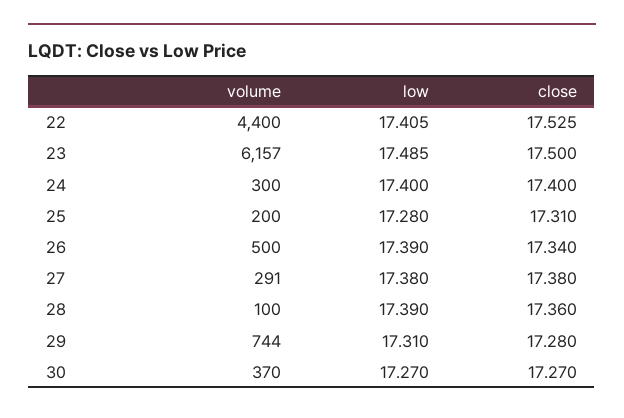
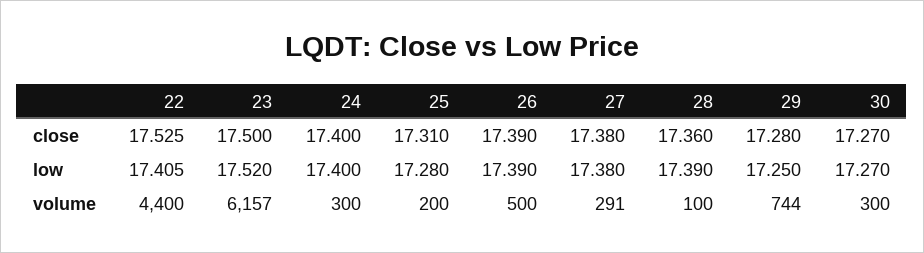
  {
    "volume": {
      "22": 4400,
      "23": 6157,
      "24": 300,
      "25": 200,
      "26": 500,
      "27": 291,
      "28": 100,
      "29": 744,
-     "30": 370
+     "30": 300
    },
    "low": {
      "22": 17.405,
-     "23": 17.485,
+     "23": 17.52,
      "24": 17.4,
      "25": 17.28,
      "26": 17.39,
      "27": 17.38,
      "28": 17.39,
-     "29": 17.31,
+     "29": 17.25,
      "30": 17.27
    },
    "close": {
      "22": 17.525,
      "23": 17.5,
      "24": 17.4,
      "25": 17.31,
-     "26": 17.34,
+     "26": 17.39,
      "27": 17.38,
      "28": 17.36,
      "29": 17.28,
      "30": 17.27
    }
  }

